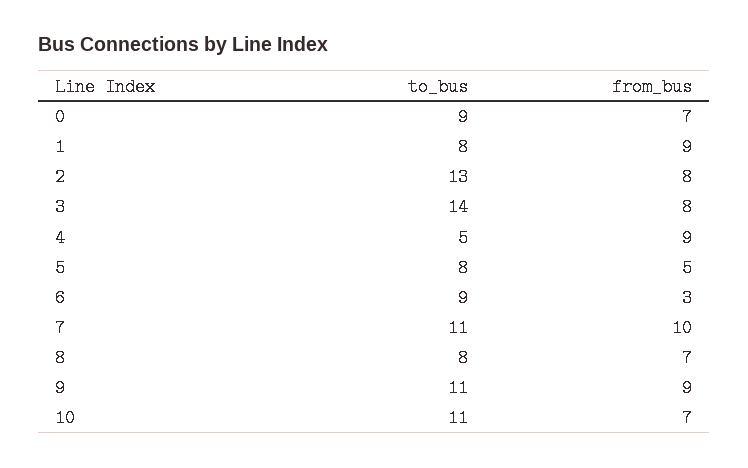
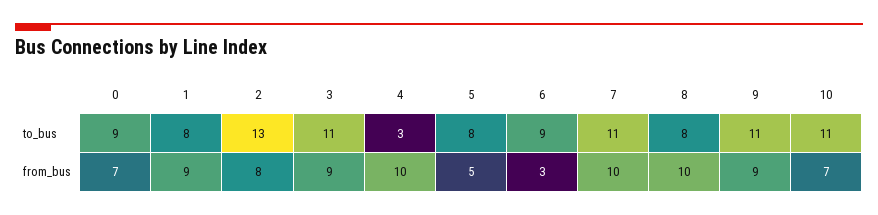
  {
    "to_bus": {
      "0": 9,
      "1": 8,
      "2": 13,
-     "3": 14,
+     "3": 11,
-     "4": 5,
+     "4": 3,
      "5": 8,
      "6": 9,
      "7": 11,
      "8": 8,
      "9": 11,
      "10": 11
    },
    "from_bus": {
      "0": 7,
      "1": 9,
      "2": 8,
-     "3": 8,
+     "3": 9,
-     "4": 9,
+     "4": 10,
      "5": 5,
      "6": 3,
      "7": 10,
-     "8": 7,
+     "8": 10,
      "9": 9,
      "10": 7
    }
  }

